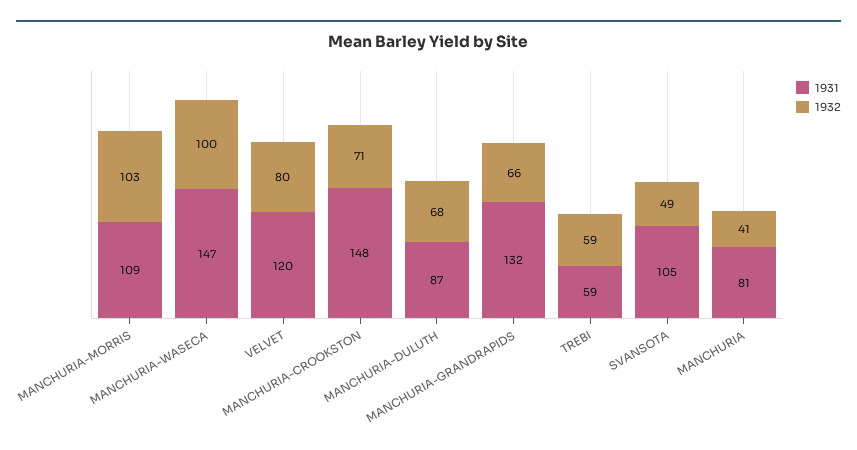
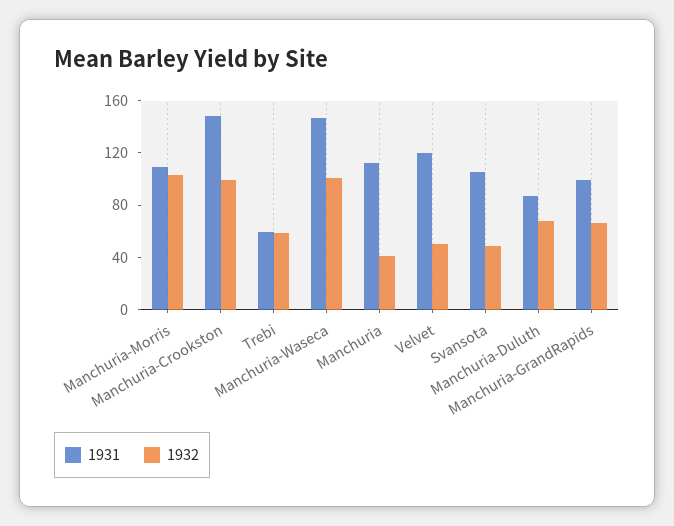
  {
    "1931": {
      "MANCHURIA-MORRIS": 109,
      "MANCHURIA-WASECA": 147,
      "VELVET": 120,
      "MANCHURIA-CROOKSTON": 148,
      "MANCHURIA-DULUTH": 87,
-     "MANCHURIA-GRANDRAPIDS": 132,
+     "MANCHURIA-GRANDRAPIDS": 100,
      "TREBI": 59,
      "SVANSOTA": 105,
-     "MANCHURIA": 81
+     "MANCHURIA": 110
    },
    "1932": {
      "MANCHURIA-MORRIS": 103,
      "MANCHURIA-WASECA": 100,
-     "VELVET": 80,
+     "VELVET": 50,
-     "MANCHURIA-CROOKSTON": 71,
+     "MANCHURIA-CROOKSTON": 100,
      "MANCHURIA-DULUTH": 68,
      "MANCHURIA-GRANDRAPIDS": 66,
      "TREBI": 59,
      "SVANSOTA": 49,
      "MANCHURIA": 41
    }
  }

